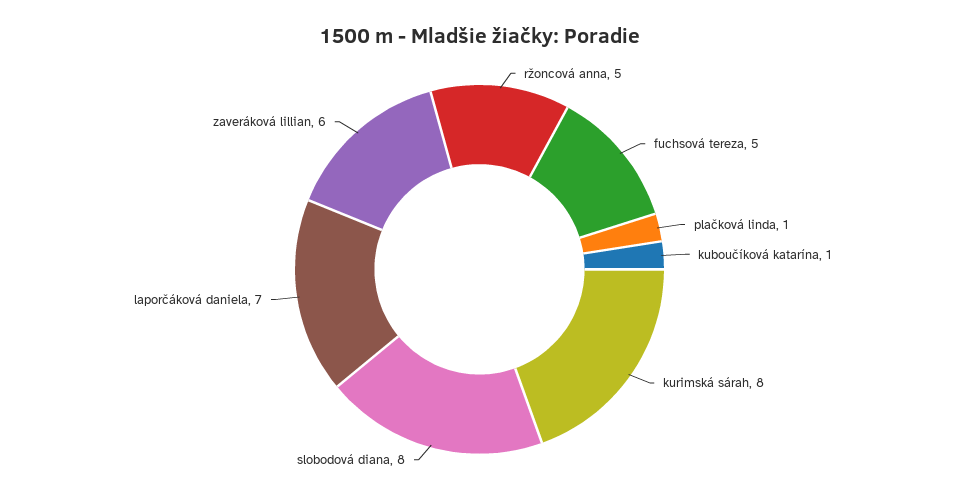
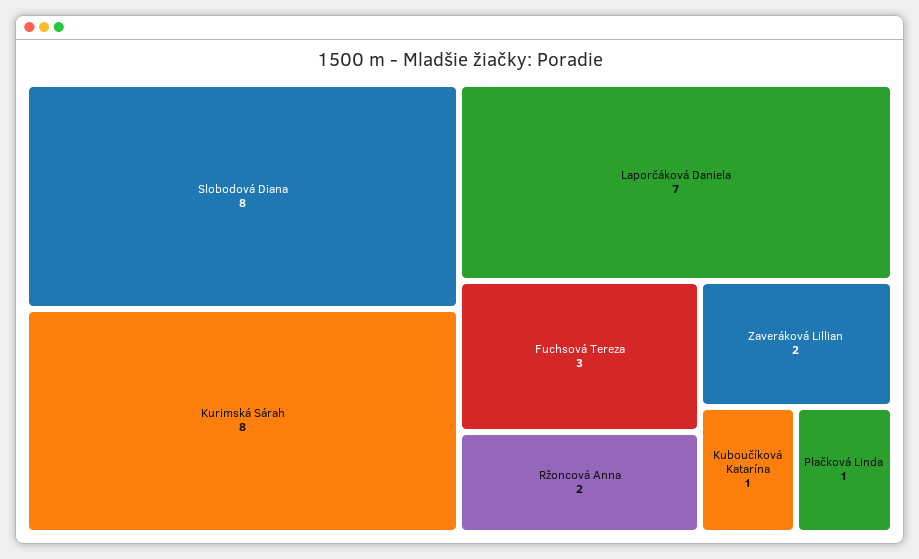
  {
-   "ržoncová anna": 5,
+   "ržoncová anna": 2,
-   "fuchsová tereza": 5,
+   "fuchsová tereza": 3,
    "plačková linda": 1,
    "kuboučíková katarína": 1,
    "kurimská sárah": 8,
    "slobodová diana": 8,
    "laporčáková daniela": 7,
-   "zaveráková lillian": 6
+   "zaveráková lillian": 2
  }

